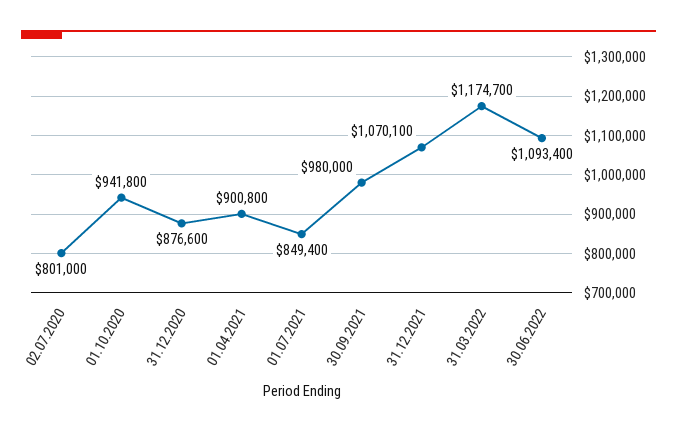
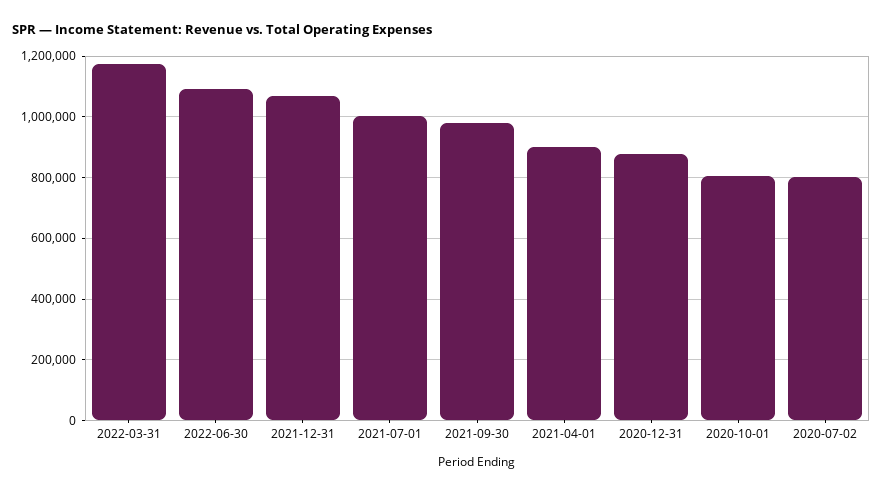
  {
    "02.07.2020": 801000,
-   "01.10.2020": 941800,
+   "01.10.2020": 800000,
    "31.12.2020": 876600,
    "01.04.2021": 900800,
-   "01.07.2021": 849400,
+   "01.07.2021": 1000000,
    "30.09.2021": 980000,
    "31.12.2021": 1070100,
    "31.03.2022": 1174700,
    "30.06.2022": 1093400
  }

